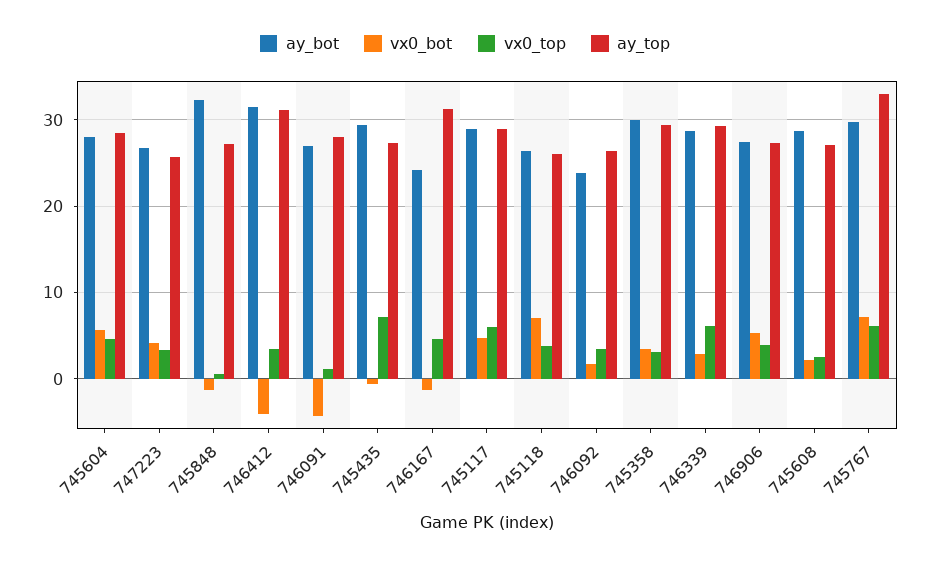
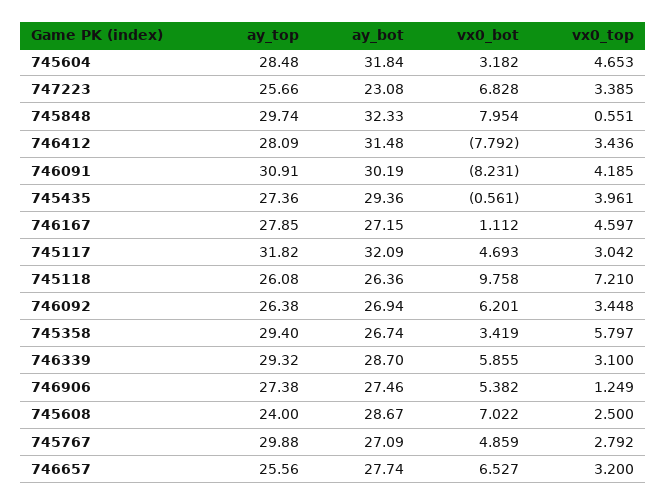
  {
    "ay_bot": {
-     "745604": 28,
+     "745604": 31.84,
-     "747223": 27,
+     "747223": 23.08,
      "745848": 32.33,
      "746412": 31.48,
-     "746091": 27,
+     "746091": 30.19,
      "745435": 29.36,
-     "746167": 24,
+     "746167": 27.15,
-     "745117": 29,
+     "745117": 32.09,
      "745118": 26.36,
-     "746092": 24,
+     "746092": 26.94,
-     "745358": 30,
+     "745358": 26.74,
      "746339": 28.7,
      "746906": 27.46,
      "745608": 28.67,
-     "745767": 30
+     "745767": 27.09,
+     "746657": 27.74
    },
    "vx0_bot": {
-     "745604": 6,
+     "745604": 3.182,
-     "747223": 4,
+     "747223": 6.828,
-     "745848": -1,
+     "745848": 7.954,
-     "746412": -4,
+     "746412": -7.792,
-     "746091": -4,
+     "746091": -8.231,
      "745435": -0.561,
-     "746167": -1,
+     "746167": 1.112,
      "745117": 4.693,
-     "745118": 7,
+     "745118": 9.758,
-     "746092": 2,
+     "746092": 6.201,
      "745358": 3.419,
-     "746339": 3,
+     "746339": 5.855,
      "746906": 5.382,
-     "745608": 2,
+     "745608": 7.022,
-     "745767": 7
+     "745767": 4.859,
+     "746657": 6.527
    },
    "vx0_top": {
      "745604": 4.653,
      "747223": 3.385,
      "745848": 0.551,
      "746412": 3.436,
-     "746091": 1,
+     "746091": 4.185,
-     "745435": 7,
+     "745435": 3.961,
      "746167": 4.597,
-     "745117": 6,
+     "745117": 3.042,
-     "745118": 4,
+     "745118": 7.21,
      "746092": 3.448,
-     "745358": 3,
+     "745358": 5.797,
-     "746339": 6,
+     "746339": 3.1,
-     "746906": 4,
+     "746906": 1.249,
      "745608": 2.5,
-     "745767": 6
+     "745767": 2.792,
+     "746657": 3.2
    },
    "ay_top": {
      "745604": 28.48,
      "747223": 25.66,
-     "745848": 27,
+     "745848": 29.74,
-     "746412": 31,
+     "746412": 28.09,
-     "746091": 28,
+     "746091": 30.91,
      "745435": 27.36,
-     "746167": 31,
+     "746167": 27.85,
-     "745117": 29,
+     "745117": 31.82,
      "745118": 26.08,
      "746092": 26.38,
      "745358": 29.4,
      "746339": 29.32,
      "746906": 27.38,
-     "745608": 27,
+     "745608": 24,
-     "745767": 33
+     "745767": 29.88,
+     "746657": 25.56
    }
  }

